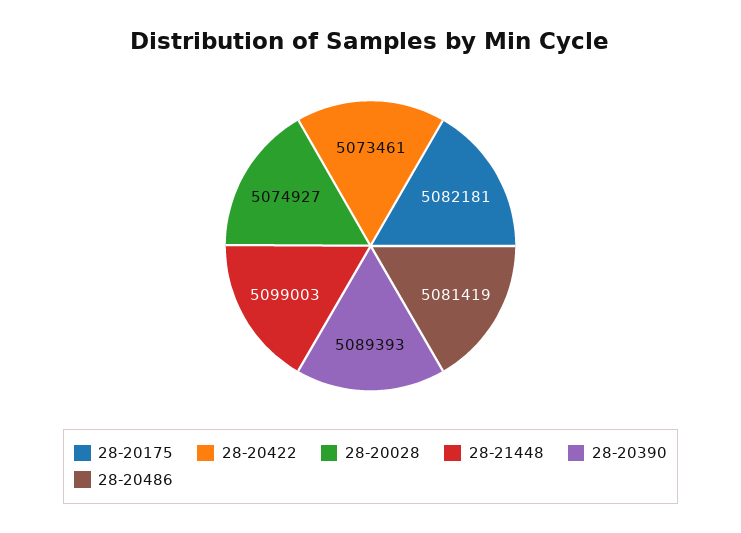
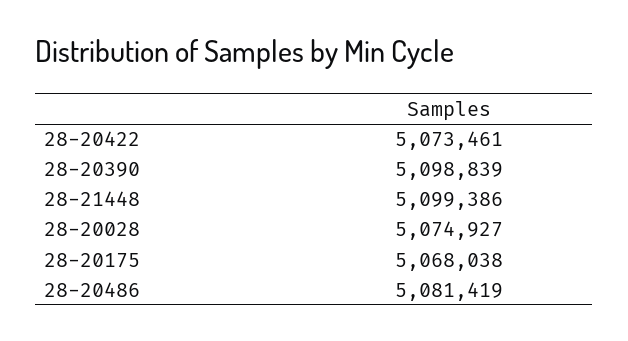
  {
-   "28-20175": 5082181,
+   "28-20175": 5068038,
    "28-20422": 5073461,
    "28-20028": 5074927,
-   "28-21448": 5099003,
+   "28-21448": 5099386,
-   "28-20390": 5089393,
+   "28-20390": 5098839,
    "28-20486": 5081419
  }

